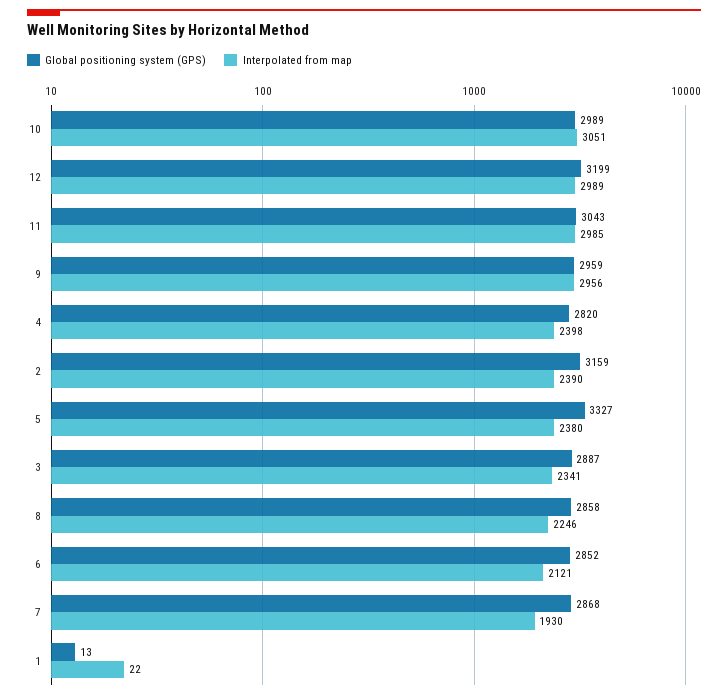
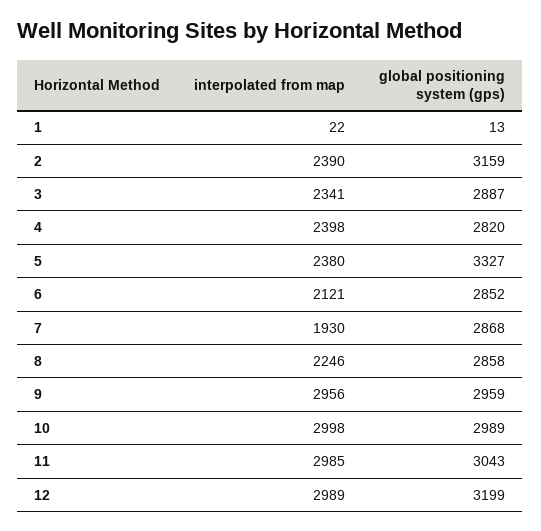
  {
    "Global positioning system (GPS)": {
      "10": 2989,
      "12": 3199,
      "11": 3043,
      "9": 2959,
      "4": 2820,
      "2": 3159,
      "5": 3327,
      "3": 2887,
      "8": 2858,
      "6": 2852,
      "7": 2868,
      "1": 13
    },
    "Interpolated from map": {
-     "10": 3051,
+     "10": 2998,
      "12": 2989,
      "11": 2985,
      "9": 2956,
      "4": 2398,
      "2": 2390,
      "5": 2380,
      "3": 2341,
      "8": 2246,
      "6": 2121,
      "7": 1930,
      "1": 22
    }
  }

